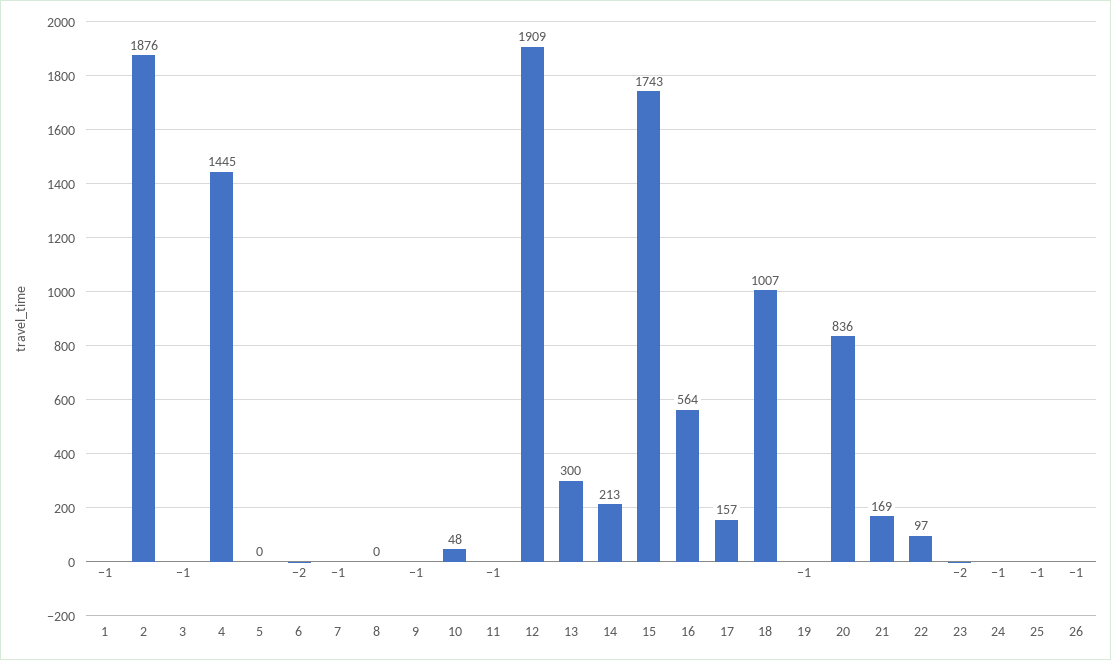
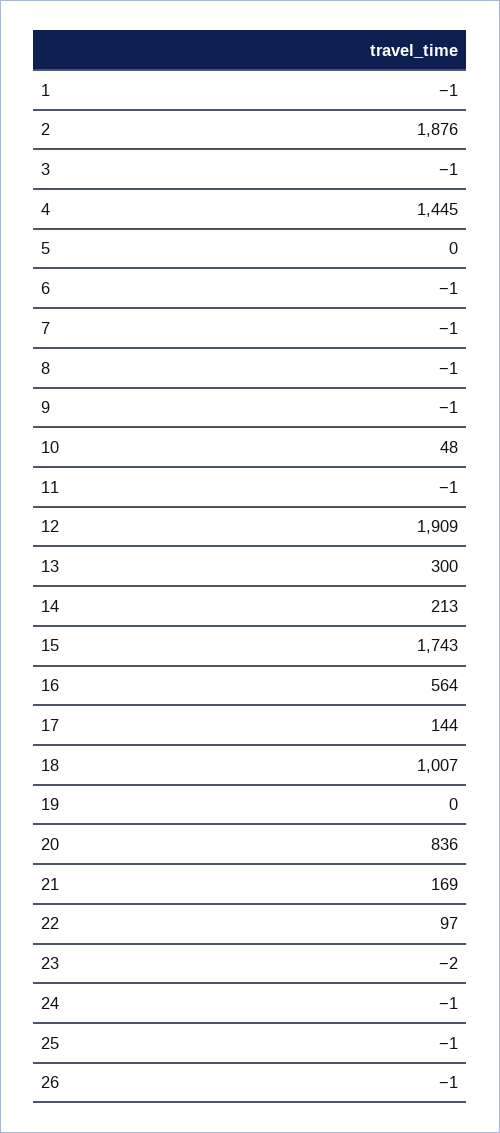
  {
    "1": -1,
    "2": 1876,
    "3": -1,
    "4": 1445,
    "5": 0,
-   "6": -2,
+   "6": -1,
    "7": -1,
-   "8": 0,
+   "8": -1,
    "9": -1,
    "10": 48,
    "11": -1,
    "12": 1909,
    "13": 300,
    "14": 213,
    "15": 1743,
    "16": 564,
-   "17": 157,
+   "17": 144,
    "18": 1007,
-   "19": -1,
+   "19": 0,
    "20": 836,
    "21": 169,
    "22": 97,
    "23": -2,
    "24": -1,
    "25": -1,
    "26": -1
  }

